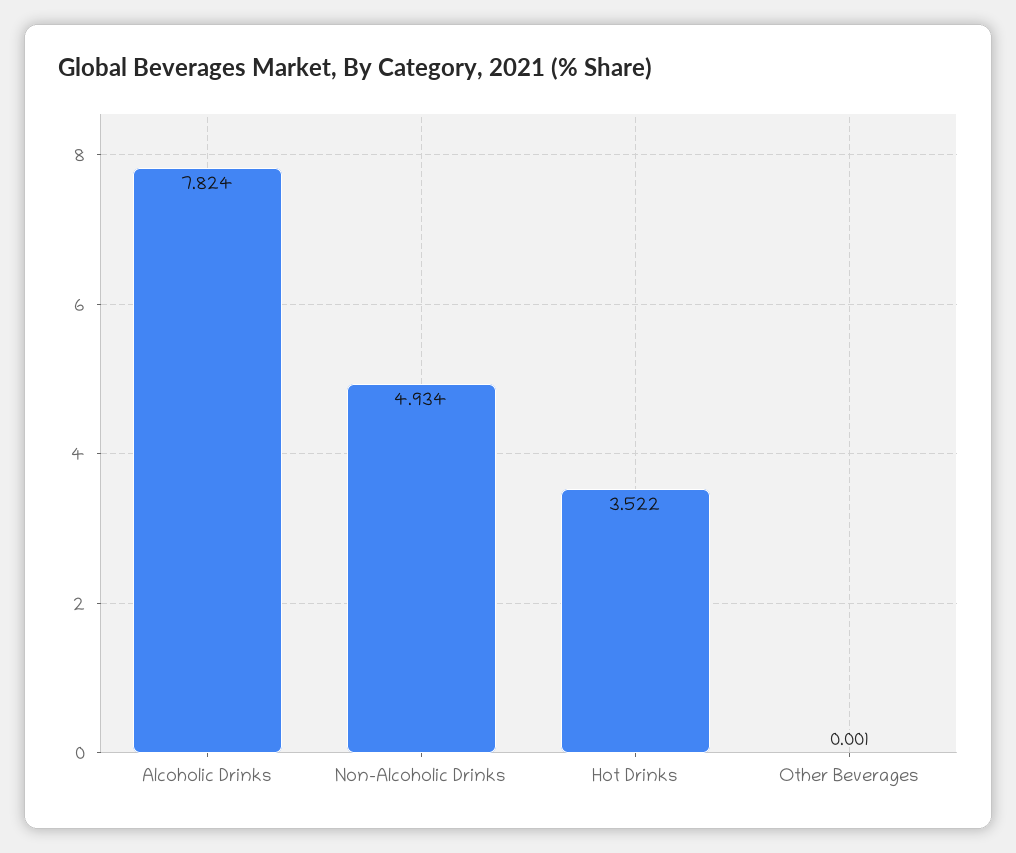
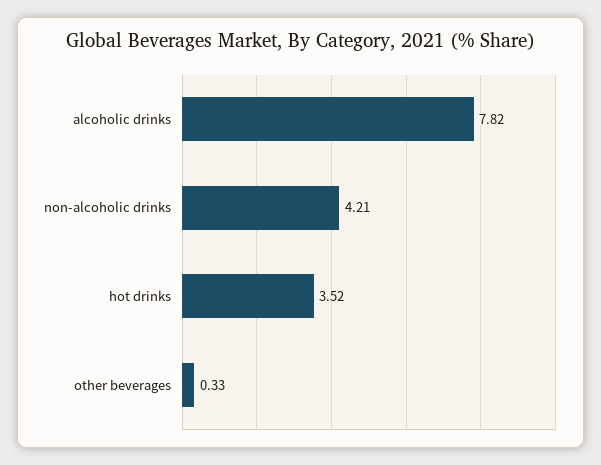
  {
    "Alcoholic Drinks": 7.824,
-   "Non-Alcoholic Drinks": 4.934,
+   "Non-Alcoholic Drinks": 4.21,
    "Hot Drinks": 3.522,
-   "Other Beverages": 0.001
+   "Other Beverages": 0.33
  }

